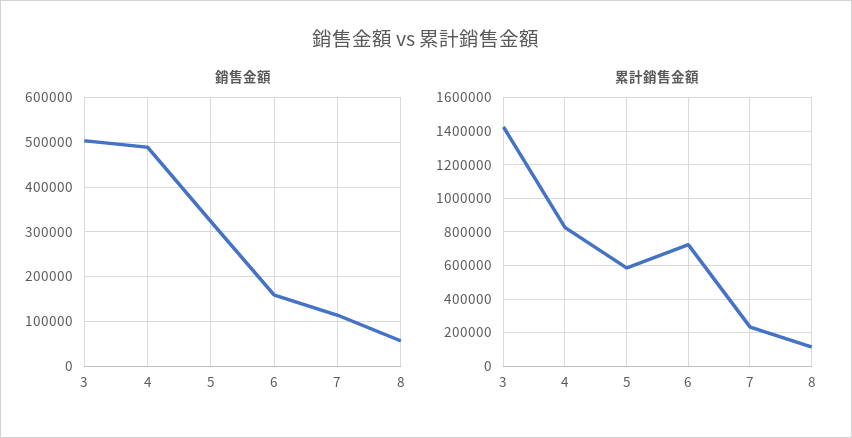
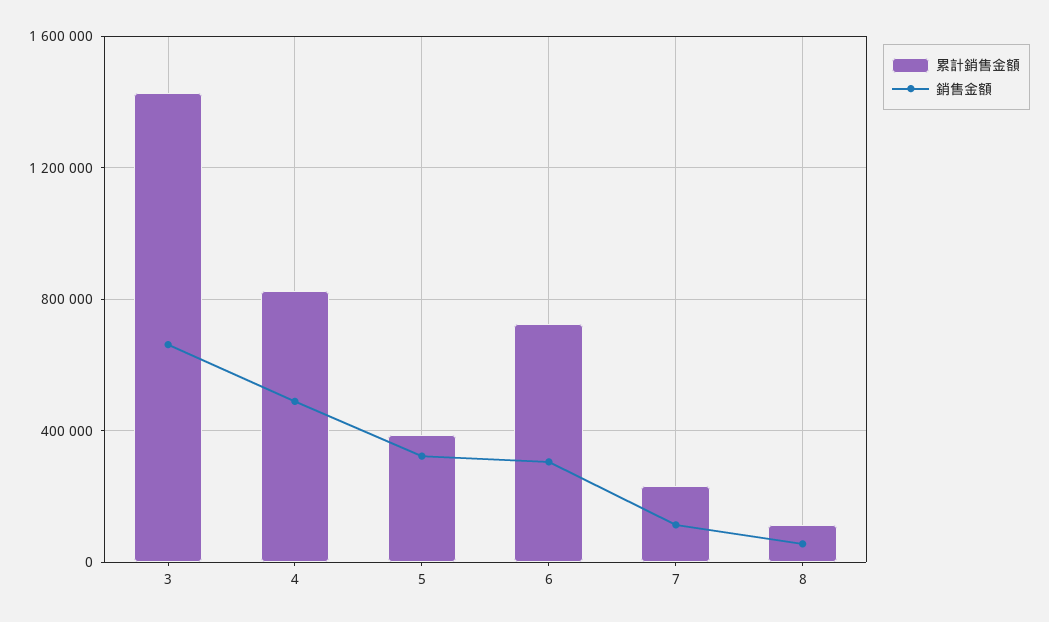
  {
    "銷售金額": {
-     "3": 500000,
+     "3": 650000,
      "4": 480000,
      "5": 320000,
-     "6": 160000,
+     "6": 300000,
      "7": 120000,
      "8": 60000
    },
    "累計銷售金額": {
      "3": 1450000,
      "4": 850000,
-     "5": 600000,
+     "5": 400000,
      "6": 700000,
      "7": 250000,
      "8": 100000
    }
  }

